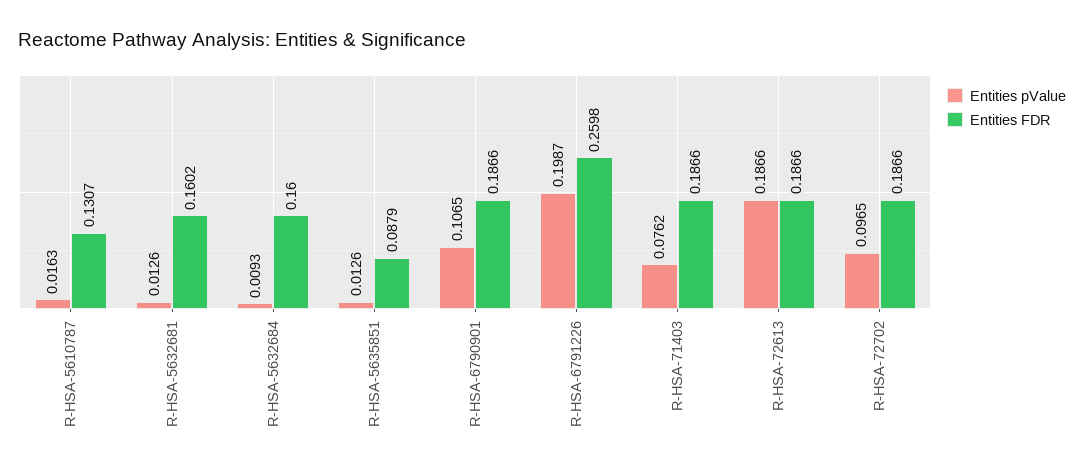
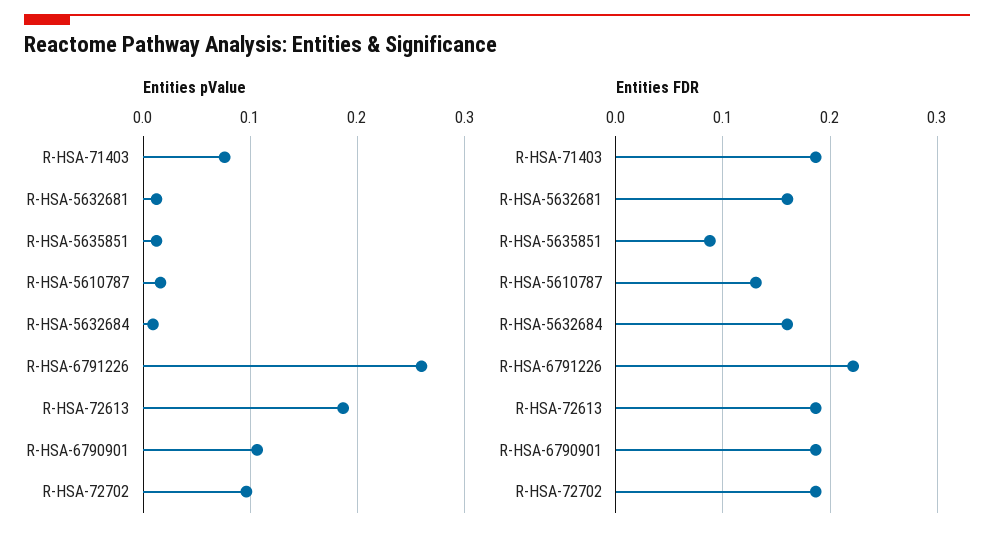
  {
    "Entities pValue": {
      "R-HSA-5610787": 0.0163,
      "R-HSA-5632681": 0.0126,
      "R-HSA-5632684": 0.0093,
      "R-HSA-5635851": 0.0126,
      "R-HSA-6790901": 0.1065,
-     "R-HSA-6791226": 0.1987,
+     "R-HSA-6791226": 0.26,
      "R-HSA-71403": 0.0762,
      "R-HSA-72613": 0.1866,
      "R-HSA-72702": 0.0965
    },
    "Entities FDR": {
      "R-HSA-5610787": 0.1307,
      "R-HSA-5632681": 0.1602,
      "R-HSA-5632684": 0.16,
      "R-HSA-5635851": 0.0879,
      "R-HSA-6790901": 0.1866,
-     "R-HSA-6791226": 0.2598,
+     "R-HSA-6791226": 0.22,
      "R-HSA-71403": 0.1866,
      "R-HSA-72613": 0.1866,
      "R-HSA-72702": 0.1866
    }
  }

